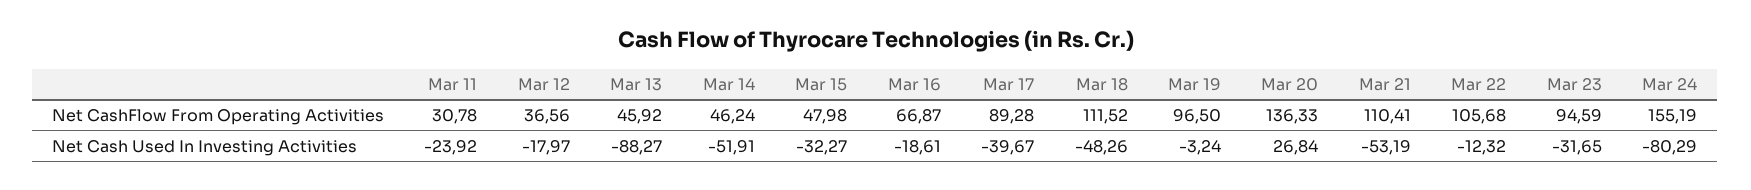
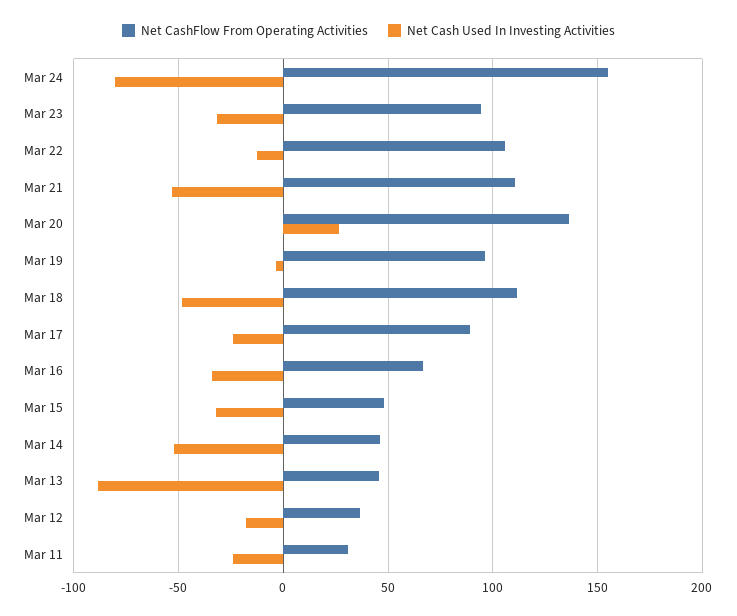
  {
    "Net CashFlow From Operating Activities": {
      "Mar 11": 30.78,
      "Mar 12": 36.56,
      "Mar 13": 45.92,
      "Mar 14": 46.24,
      "Mar 15": 47.98,
      "Mar 16": 66.87,
      "Mar 17": 89.28,
      "Mar 18": 111.52,
      "Mar 19": 96.5,
      "Mar 20": 136.33,
      "Mar 21": 110.41,
      "Mar 22": 105.68,
      "Mar 23": 94.59,
      "Mar 24": 155.19
    },
    "Net Cash Used In Investing Activities": {
      "Mar 11": -23.92,
      "Mar 12": -17.97,
      "Mar 13": -88.27,
      "Mar 14": -51.91,
      "Mar 15": -32.27,
-     "Mar 16": -18.61,
+     "Mar 16": -35,
-     "Mar 17": -39.67,
+     "Mar 17": -25,
      "Mar 18": -48.26,
      "Mar 19": -3.24,
      "Mar 20": 26.84,
      "Mar 21": -53.19,
      "Mar 22": -12.32,
      "Mar 23": -31.65,
      "Mar 24": -80.29
    }
  }

